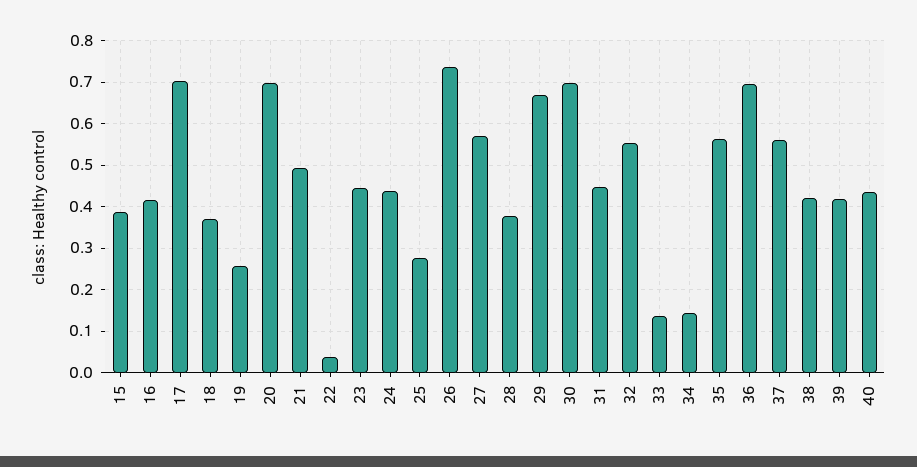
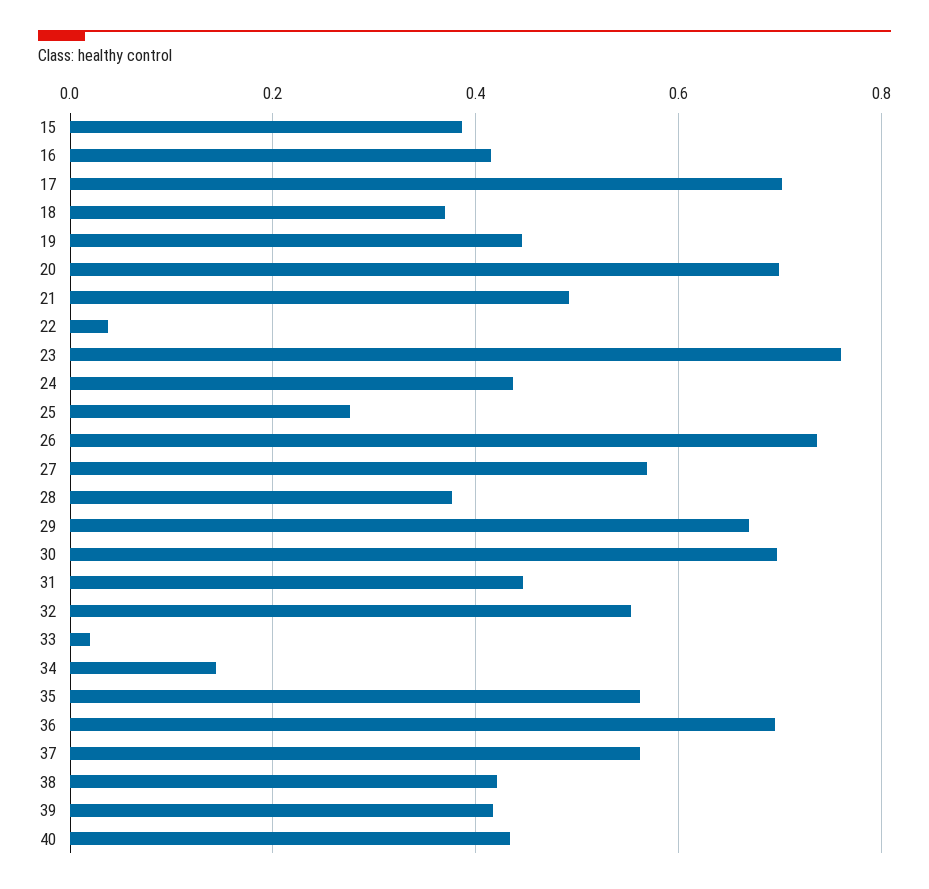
  {
    "15": 0.38,
    "16": 0.42,
    "17": 0.7,
    "18": 0.36,
-   "19": 0.26,
+   "19": 0.44,
    "20": 0.7,
    "21": 0.5,
    "22": 0.04,
-   "23": 0.44,
+   "23": 0.76,
    "24": 0.44,
    "25": 0.28,
    "26": 0.74,
    "27": 0.56,
    "28": 0.38,
    "29": 0.66,
    "30": 0.7,
    "31": 0.44,
    "32": 0.56,
-   "33": 0.14,
+   "33": 0.02,
    "34": 0.14,
    "35": 0.56,
    "36": 0.7,
    "37": 0.56,
    "38": 0.42,
    "39": 0.42,
    "40": 0.44
  }

